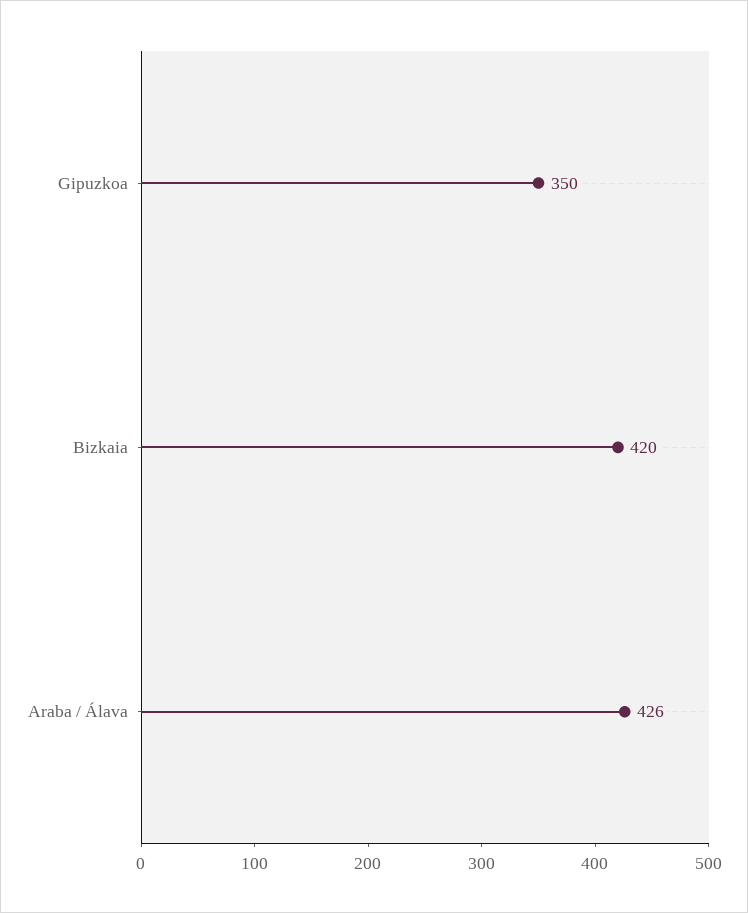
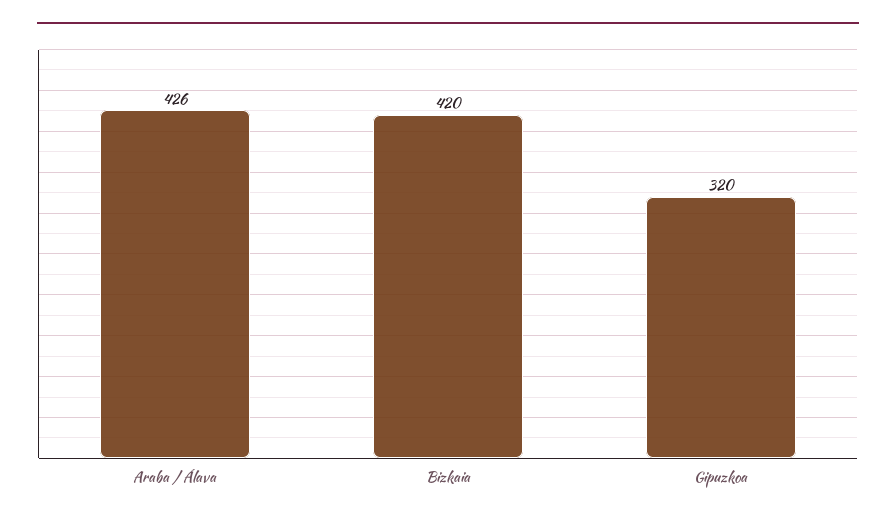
  {
-   "Gipuzkoa": 350,
+   "Gipuzkoa": 320,
    "Bizkaia": 420,
    "Araba / Álava": 426
  }

